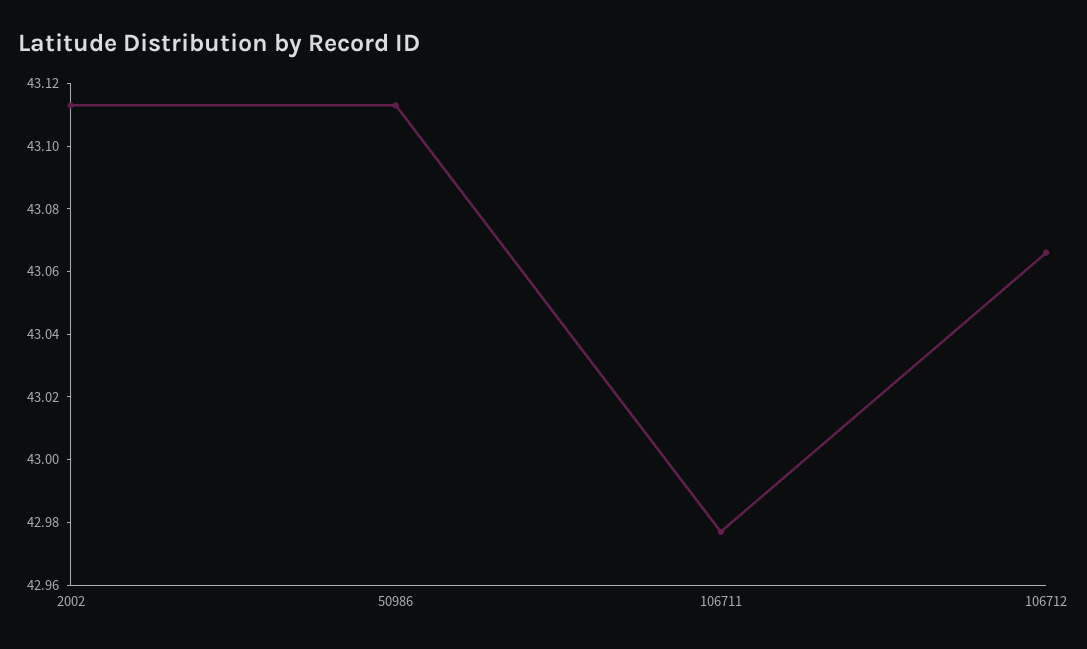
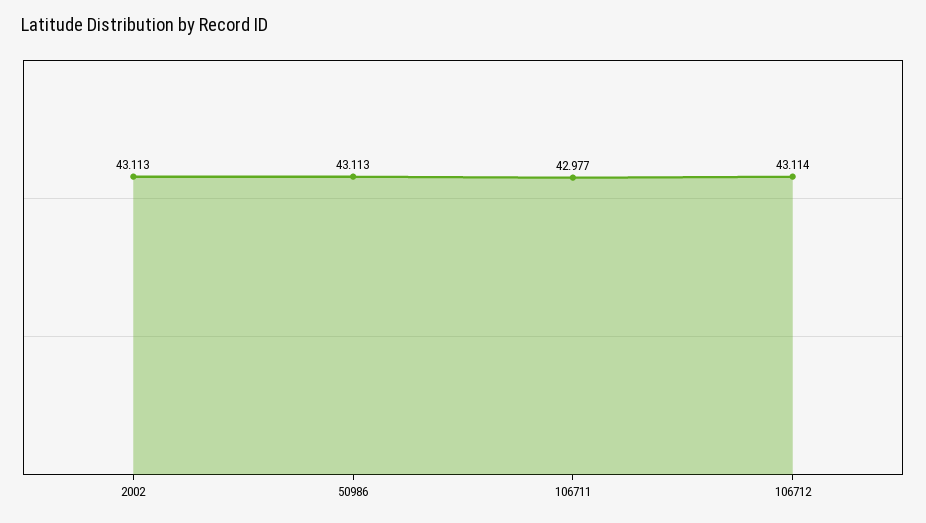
  {
    "2002": 43.113,
    "50986": 43.113,
    "106711": 42.977,
-   "106712": 43.065
+   "106712": 43.114
  }

